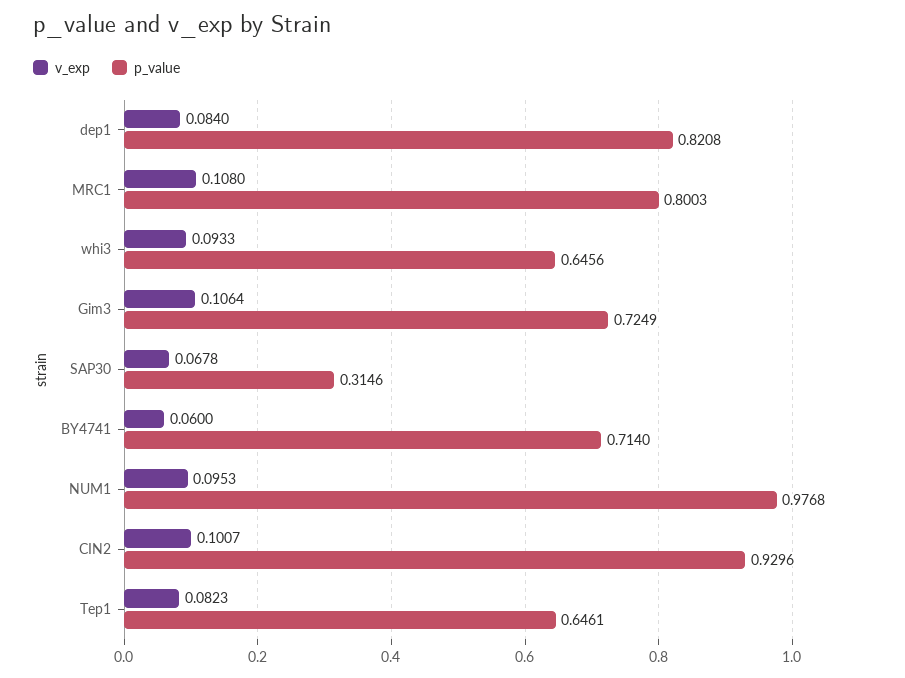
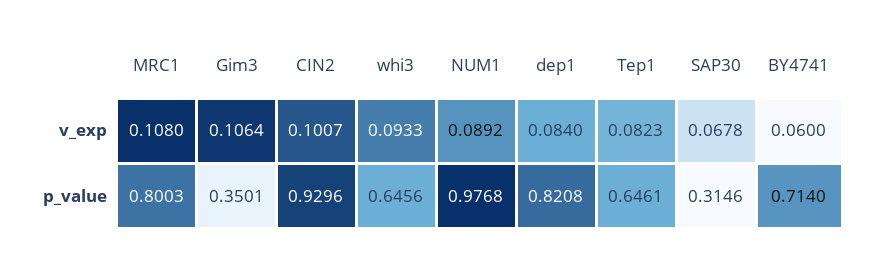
  {
    "v_exp": {
      "dep1": 0.084,
      "MRC1": 0.108,
      "whi3": 0.0933,
      "Gim3": 0.1064,
      "SAP30": 0.0678,
      "BY4741": 0.06,
-     "NUM1": 0.0953,
+     "NUM1": 0.0892,
      "CIN2": 0.1007,
      "Tep1": 0.0823
    },
    "p_value": {
      "dep1": 0.8208,
      "MRC1": 0.8003,
      "whi3": 0.6456,
-     "Gim3": 0.7249,
+     "Gim3": 0.3501,
      "SAP30": 0.3146,
      "BY4741": 0.714,
      "NUM1": 0.9768,
      "CIN2": 0.9296,
      "Tep1": 0.6461
    }
  }

